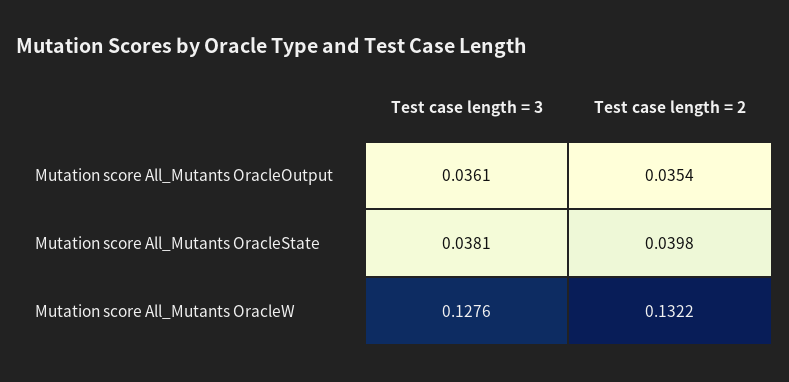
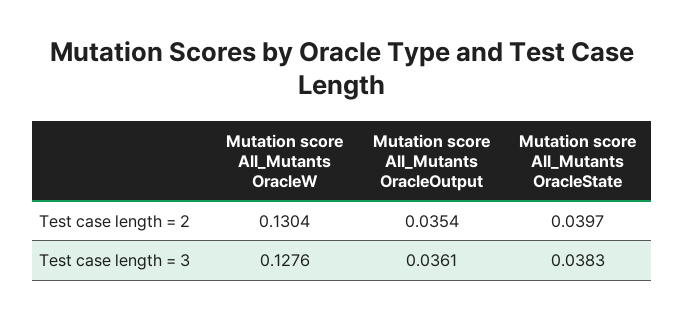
  {
    "Test case length = 3": {
      "Mutation score All_Mutants OracleOutput": 0.0361,
-     "Mutation score All_Mutants OracleState": 0.0381,
+     "Mutation score All_Mutants OracleState": 0.0383,
      "Mutation score All_Mutants OracleW": 0.1276
    },
    "Test case length = 2": {
      "Mutation score All_Mutants OracleOutput": 0.0354,
-     "Mutation score All_Mutants OracleState": 0.0398,
+     "Mutation score All_Mutants OracleState": 0.0397,
-     "Mutation score All_Mutants OracleW": 0.1322
+     "Mutation score All_Mutants OracleW": 0.1304
    }
  }

